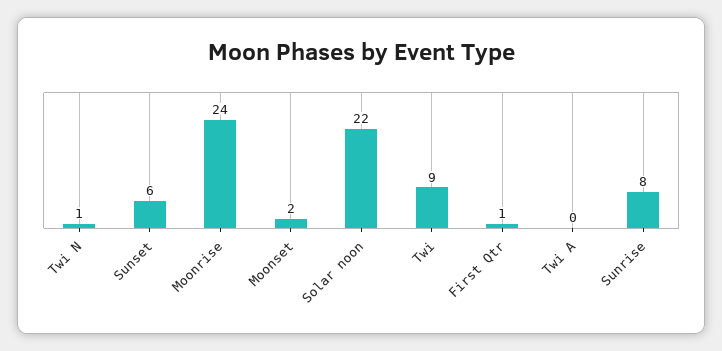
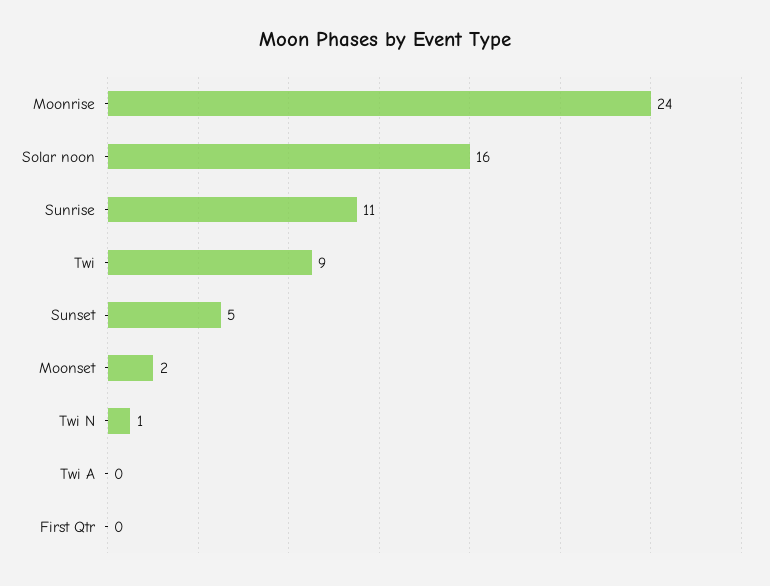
  {
    "Twi N": 1,
-   "Sunset": 6,
+   "Sunset": 5,
    "Moonrise": 24,
    "Moonset": 2,
-   "Solar noon": 22,
+   "Solar noon": 16,
    "Twi": 9,
-   "First Qtr": 1,
+   "First Qtr": 0,
    "Twi A": 0,
-   "Sunrise": 8
+   "Sunrise": 11
  }

